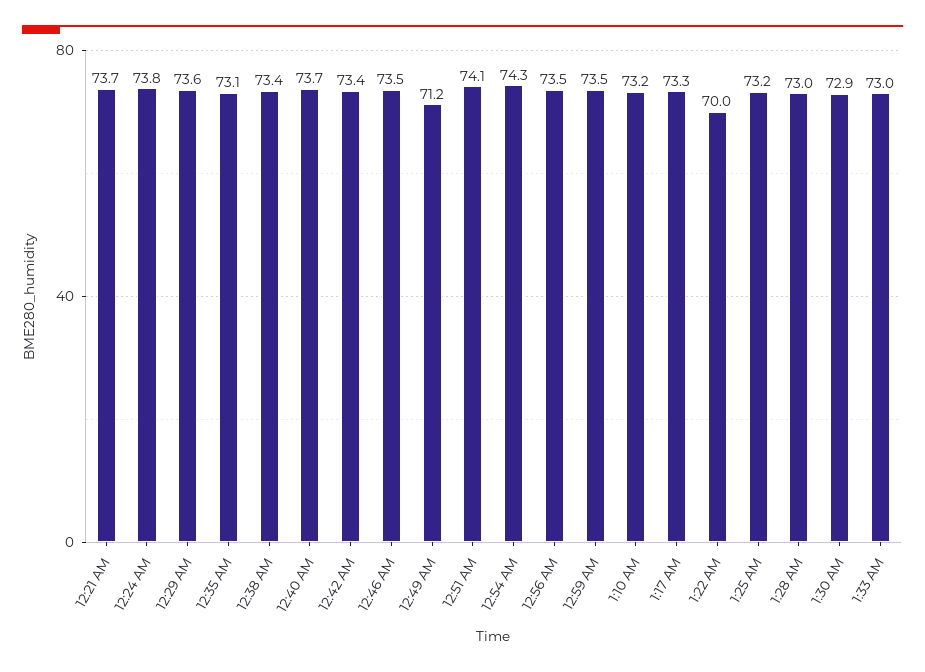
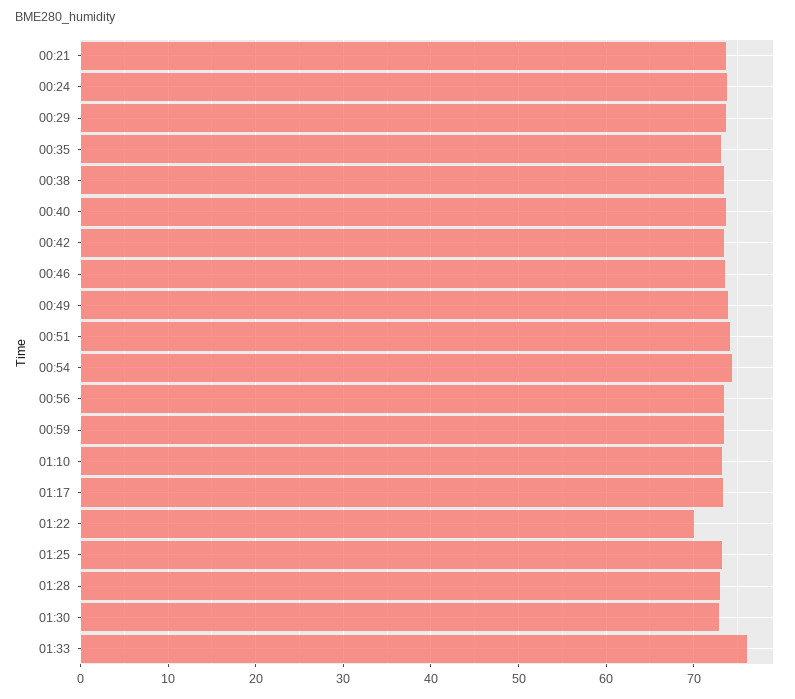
  {
    "12:21 AM": 73.7,
    "12:24 AM": 73.8,
    "12:29 AM": 73.6,
    "12:35 AM": 73.1,
    "12:38 AM": 73.4,
    "12:40 AM": 73.7,
    "12:42 AM": 73.4,
    "12:46 AM": 73.5,
-   "12:49 AM": 71.2,
+   "12:49 AM": 74,
    "12:51 AM": 74.1,
    "12:54 AM": 74.3,
    "12:56 AM": 73.5,
    "12:59 AM": 73.5,
    "1:10 AM": 73.2,
    "1:17 AM": 73.3,
    "1:22 AM": 70,
    "1:25 AM": 73.2,
    "1:28 AM": 73,
    "1:30 AM": 72.9,
-   "1:33 AM": 73
+   "1:33 AM": 76
  }

